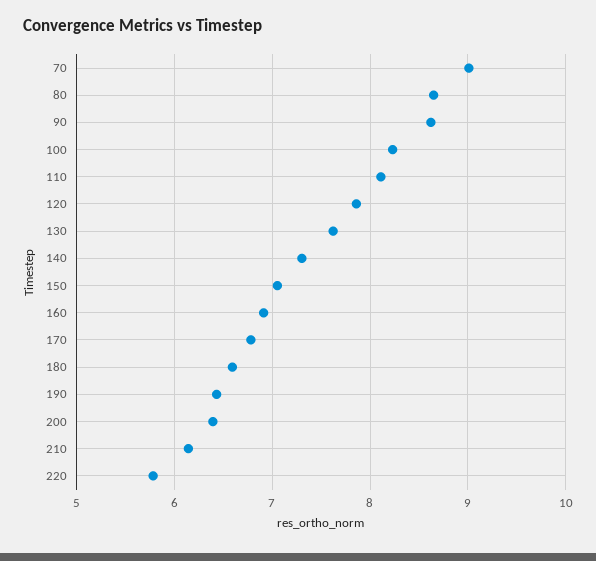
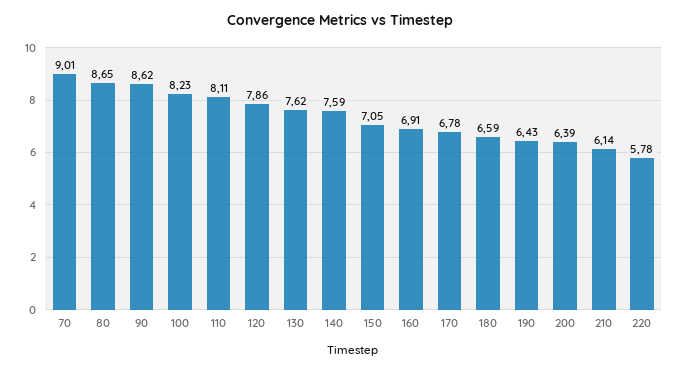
  {
    "70": 9.01,
    "80": 8.65,
    "90": 8.62,
    "100": 8.23,
    "110": 8.11,
    "120": 7.86,
    "130": 7.62,
-   "140": 7.3,
+   "140": 7.59,
    "150": 7.05,
    "160": 6.91,
    "170": 6.78,
    "180": 6.59,
    "190": 6.43,
    "200": 6.39,
    "210": 6.14,
    "220": 5.78
  }

